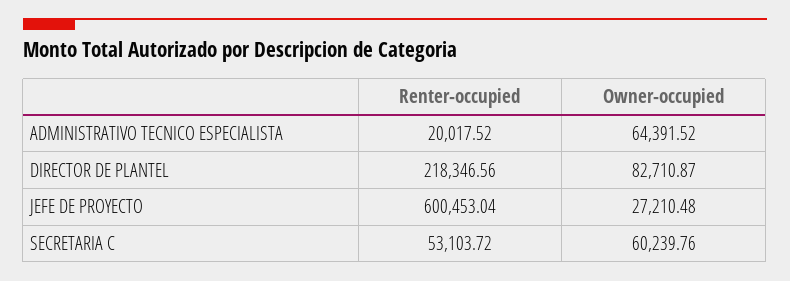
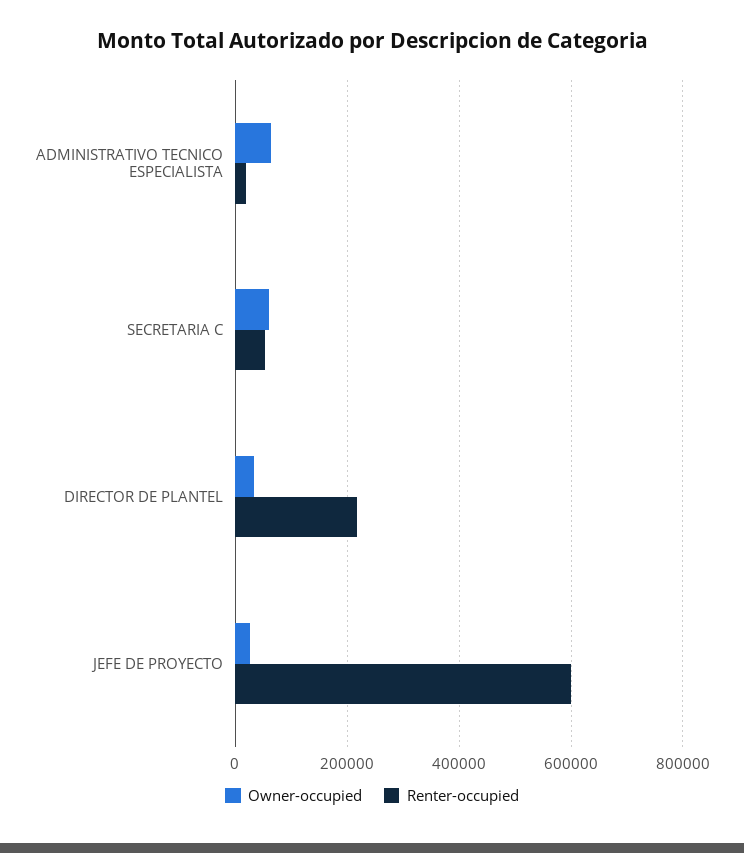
  {
    "Renter-occupied": {
      "ADMINISTRATIVO TECNICO ESPECIALISTA": 20017.52,
      "DIRECTOR DE PLANTEL": 218346.56,
      "JEFE DE PROYECTO": 600453.04,
      "SECRETARIA C": 53103.72
    },
    "Owner-occupied": {
      "ADMINISTRATIVO TECNICO ESPECIALISTA": 64391.52,
-     "DIRECTOR DE PLANTEL": 82710.87,
+     "DIRECTOR DE PLANTEL": 40000,
      "JEFE DE PROYECTO": 27210.48,
      "SECRETARIA C": 60239.76
    }
  }

